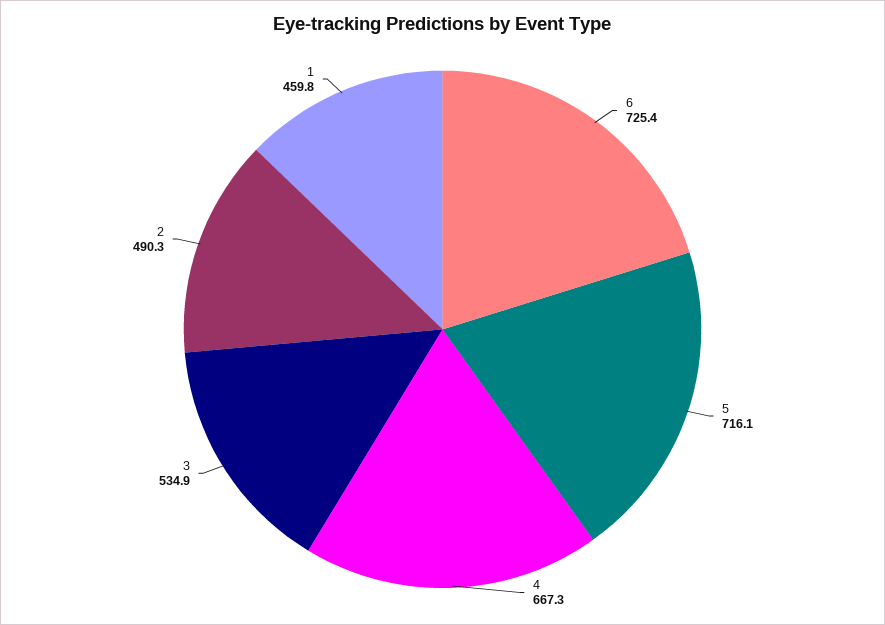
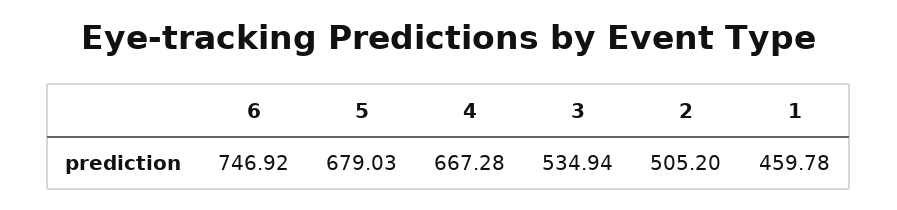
  {
-   "6": 725.4,
+   "6": 746.92,
-   "5": 716.1,
+   "5": 679.03,
    "4": 667.28,
    "3": 534.94,
-   "2": 490.3,
+   "2": 505.2,
    "1": 459.78
  }

